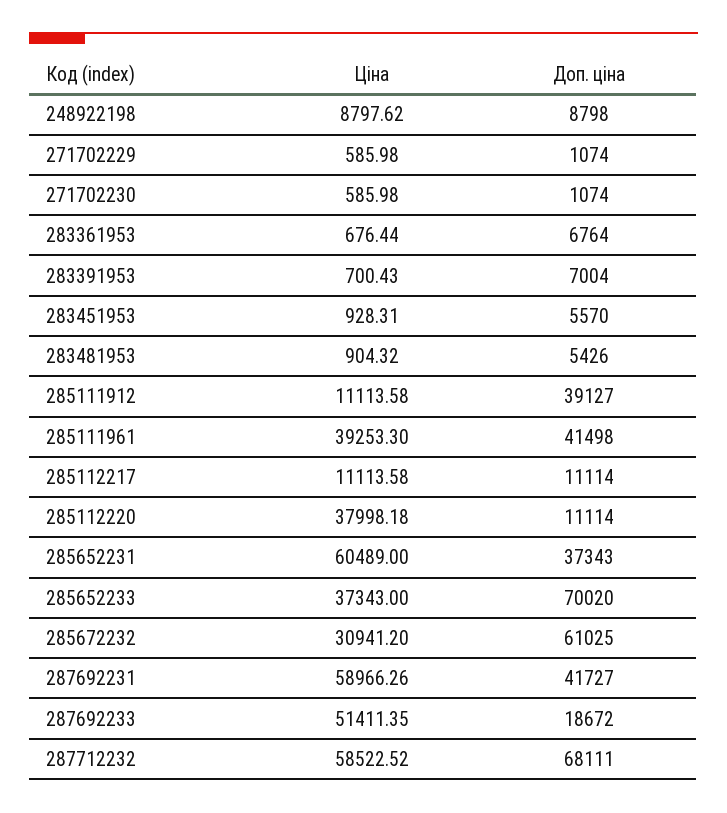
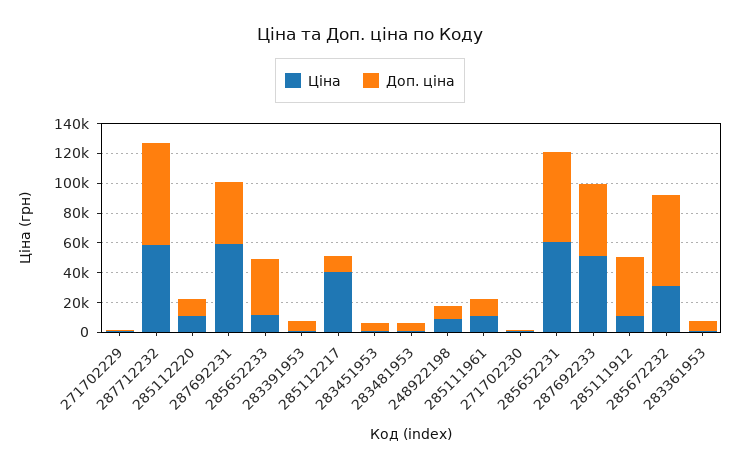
  {
    "Ціна": {
      "248922198": 8797.62,
      "271702229": 585.98,
      "271702230": 585.98,
      "283361953": 676.44,
      "283391953": 700.43,
      "283451953": 928.31,
      "283481953": 904.32,
      "285111912": 11113.58,
-     "285111961": 39253.3,
+     "285111961": 10000,
-     "285112217": 11113.58,
+     "285112217": 40000,
-     "285112220": 37998.18,
+     "285112220": 10000,
      "285652231": 60489,
-     "285652233": 37343,
+     "285652233": 10000,
      "285672232": 30941.2,
      "287692231": 58966.26,
      "287692233": 51411.35,
      "287712232": 58522.52
    },
    "Доп. ціна": {
      "248922198": 8798,
      "271702229": 1074,
      "271702230": 1074,
      "283361953": 6764,
      "283391953": 7004,
      "283451953": 5570,
      "283481953": 5426,
      "285111912": 39127,
-     "285111961": 41498,
+     "285111961": 10000,
      "285112217": 11114,
      "285112220": 11114,
-     "285652231": 37343,
+     "285652231": 60000,
-     "285652233": 70020,
+     "285652233": 40000,
      "285672232": 61025,
      "287692231": 41727,
-     "287692233": 18672,
+     "287692233": 50000,
      "287712232": 68111
    }
  }

